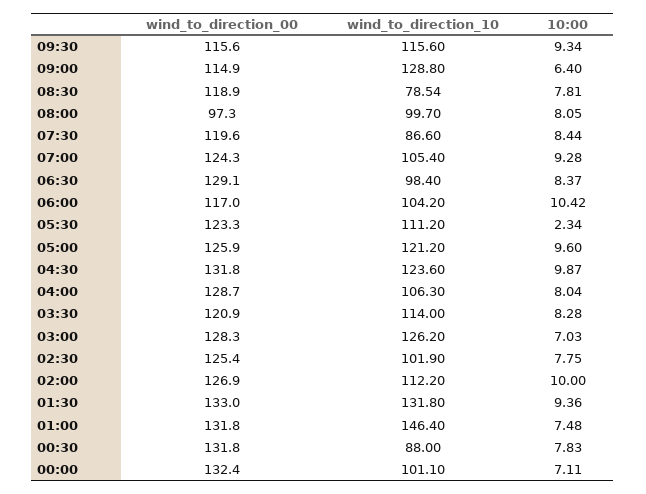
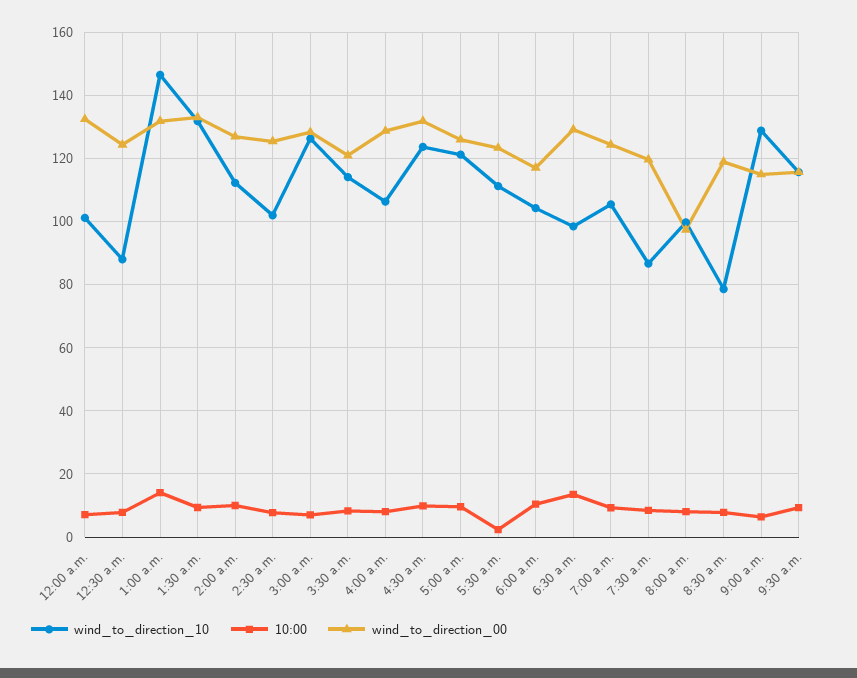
  {
    "wind_to_direction_00": {
      "09:30": 115.6,
      "09:00": 114.9,
      "08:30": 118.9,
      "08:00": 97.3,
      "07:30": 119.6,
      "07:00": 124.3,
      "06:30": 129.1,
      "06:00": 117,
      "05:30": 123.3,
      "05:00": 125.9,
      "04:30": 131.8,
      "04:00": 128.7,
      "03:30": 120.9,
      "03:00": 128.3,
      "02:30": 125.4,
      "02:00": 126.9,
      "01:30": 133,
      "01:00": 131.8,
-     "00:30": 131.8,
+     "00:30": 124,
      "00:00": 132.4
    },
    "wind_to_direction_10": {
      "09:30": 115.6,
      "09:00": 128.8,
      "08:30": 78.54,
      "08:00": 99.7,
      "07:30": 86.6,
      "07:00": 105.4,
      "06:30": 98.4,
      "06:00": 104.2,
      "05:30": 111.2,
      "05:00": 121.2,
      "04:30": 123.6,
      "04:00": 106.3,
      "03:30": 114,
      "03:00": 126.2,
      "02:30": 101.9,
      "02:00": 112.2,
      "01:30": 131.8,
      "01:00": 146.4,
      "00:30": 88,
      "00:00": 101.1
    },
    "10:00": {
      "09:30": 9.34,
      "09:00": 6.4,
      "08:30": 7.81,
      "08:00": 8.05,
      "07:30": 8.44,
      "07:00": 9.28,
-     "06:30": 8.37,
+     "06:30": 14,
      "06:00": 10.42,
      "05:30": 2.34,
      "05:00": 9.6,
      "04:30": 9.87,
      "04:00": 8.04,
      "03:30": 8.28,
      "03:00": 7.03,
      "02:30": 7.75,
      "02:00": 10,
      "01:30": 9.36,
-     "01:00": 7.48,
+     "01:00": 14,
      "00:30": 7.83,
      "00:00": 7.11
    }
  }

